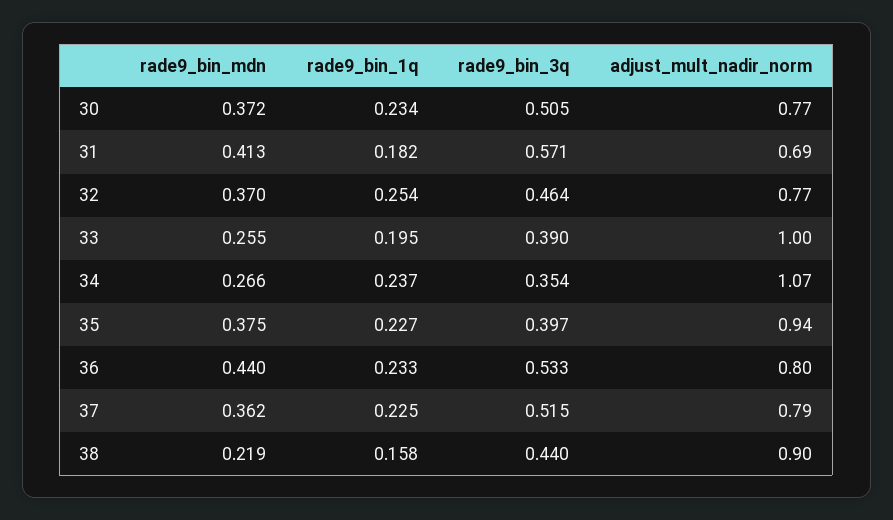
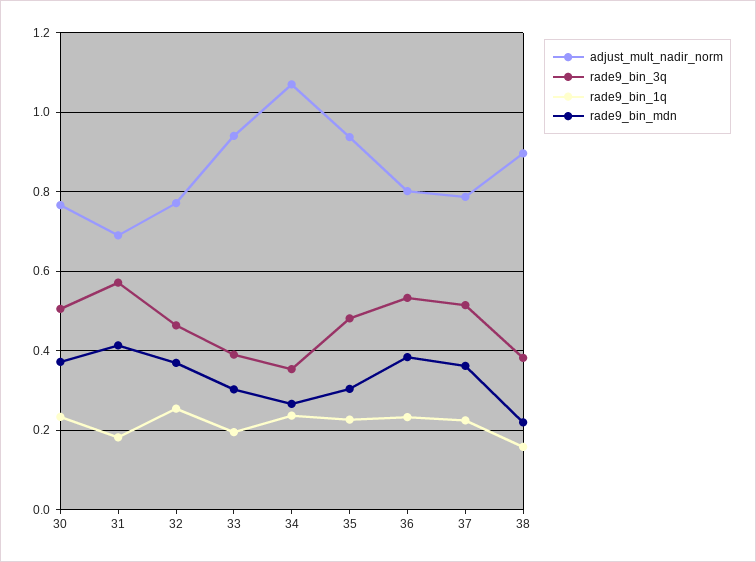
  {
    "rade9_bin_mdn": {
      "30": 0.372,
      "31": 0.413,
      "32": 0.37,
-     "33": 0.255,
+     "33": 0.3,
      "34": 0.266,
-     "35": 0.375,
+     "35": 0.3,
-     "36": 0.44,
+     "36": 0.38,
      "37": 0.362,
      "38": 0.219
    },
    "rade9_bin_1q": {
      "30": 0.234,
      "31": 0.182,
      "32": 0.254,
      "33": 0.195,
      "34": 0.237,
      "35": 0.227,
      "36": 0.233,
      "37": 0.225,
      "38": 0.158
    },
    "rade9_bin_3q": {
      "30": 0.505,
      "31": 0.571,
      "32": 0.464,
      "33": 0.39,
      "34": 0.354,
-     "35": 0.397,
+     "35": 0.48,
      "36": 0.533,
      "37": 0.515,
-     "38": 0.44
+     "38": 0.38
    },
    "adjust_mult_nadir_norm": {
      "30": 0.77,
      "31": 0.69,
      "32": 0.77,
-     "33": 1,
+     "33": 0.94,
      "34": 1.07,
      "35": 0.94,
      "36": 0.8,
      "37": 0.79,
      "38": 0.9
    }
  }

